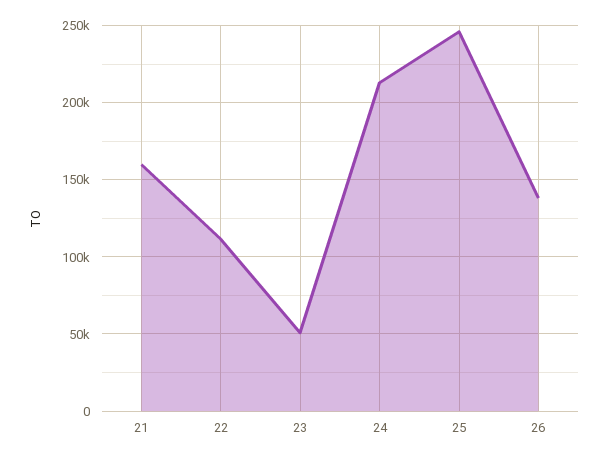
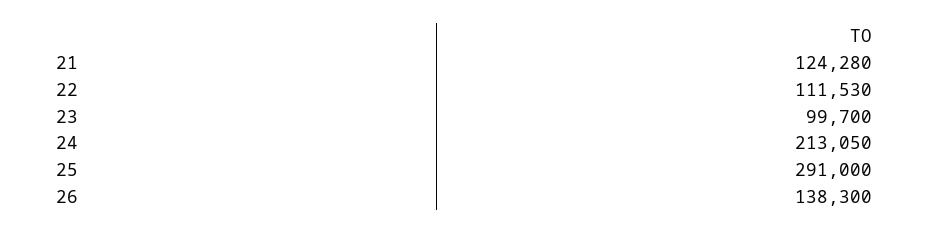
  {
-   "21": 160000,
+   "21": 124280,
    "22": 111530,
-   "23": 50000,
+   "23": 99700,
    "24": 213050,
-   "25": 245000,
+   "25": 291000,
    "26": 138300
  }

